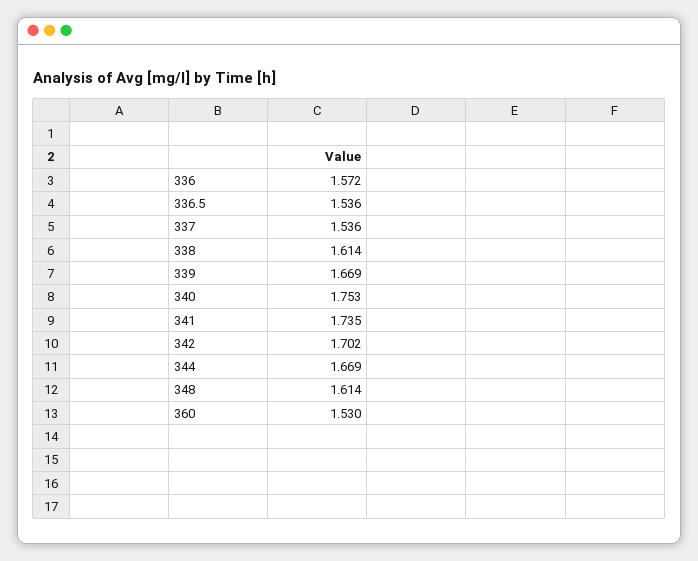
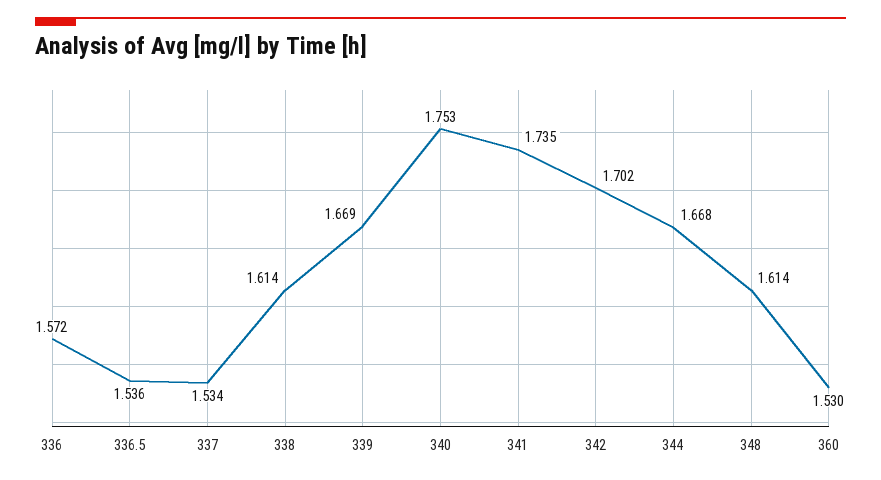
  {
    "336": 1.572,
    "336.5": 1.536,
-   "337": 1.536,
+   "337": 1.534,
    "338": 1.614,
    "339": 1.669,
    "340": 1.753,
    "341": 1.735,
    "342": 1.702,
-   "344": 1.669,
+   "344": 1.668,
    "348": 1.614,
    "360": 1.53
  }

